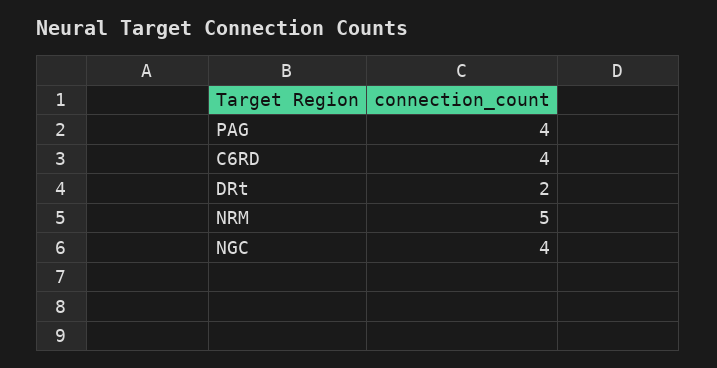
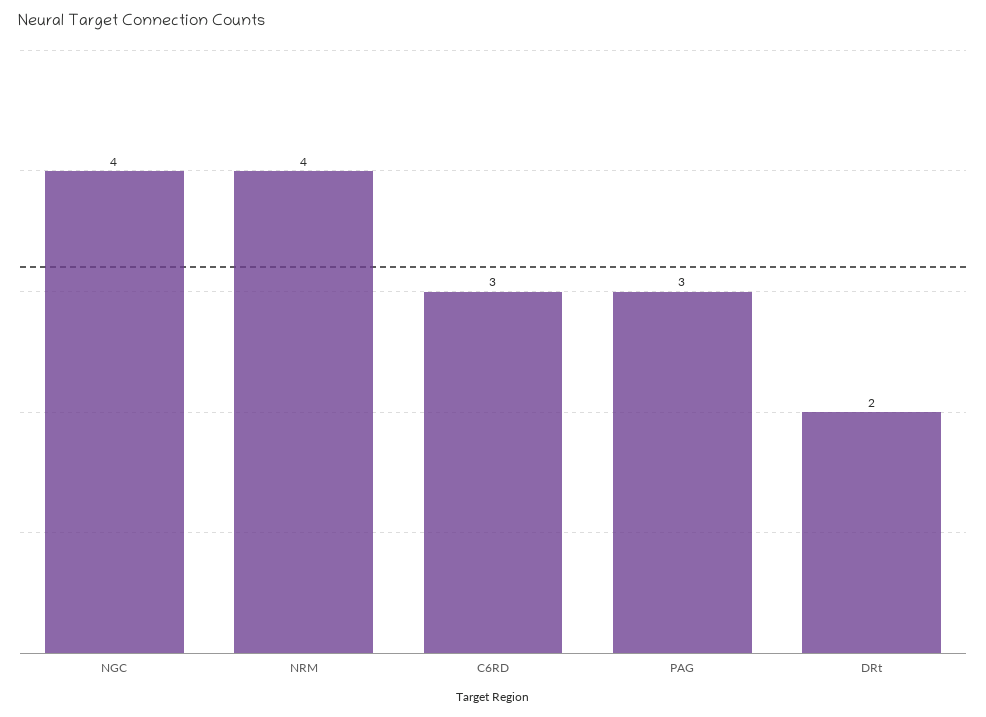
  {
-   "PAG": 4,
+   "PAG": 3,
-   "C6RD": 4,
+   "C6RD": 3,
    "DRt": 2,
-   "NRM": 5,
+   "NRM": 4,
    "NGC": 4
  }

